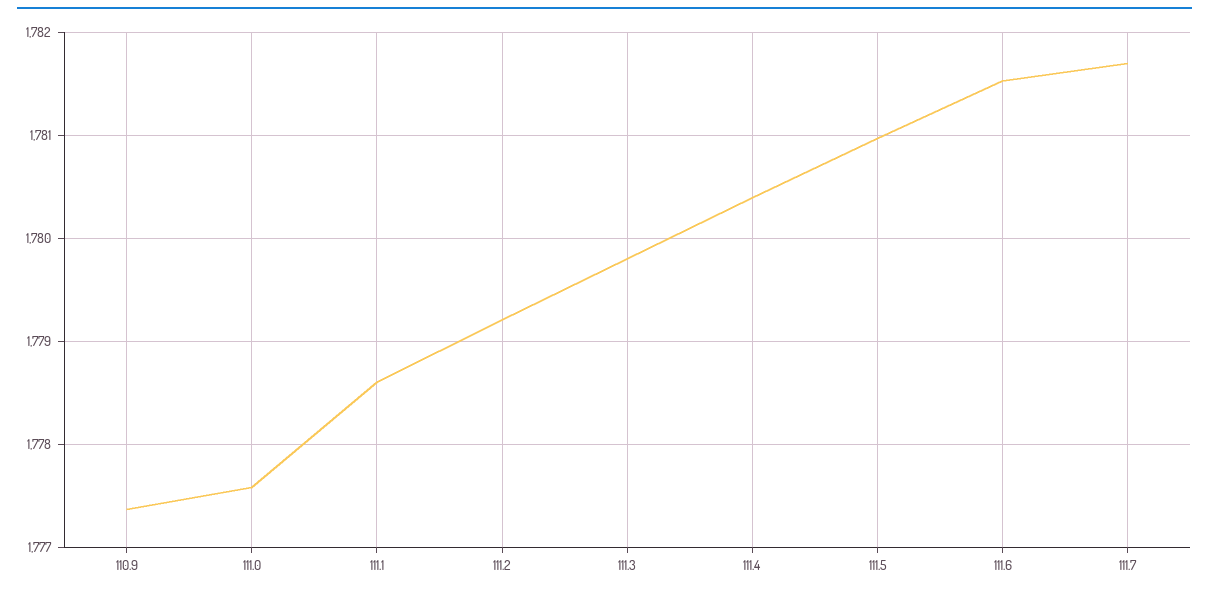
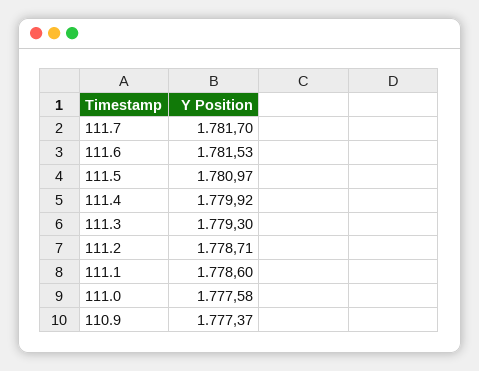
  {
    "110.9": 1777.37,
    "111.0": 1777.58,
    "111.1": 1778.6,
-   "111.2": 1779.2,
+   "111.2": 1778.71,
-   "111.3": 1779.8,
+   "111.3": 1779.3,
-   "111.4": 1780.4,
+   "111.4": 1779.92,
    "111.5": 1780.97,
    "111.6": 1781.53,
    "111.7": 1781.7
  }

